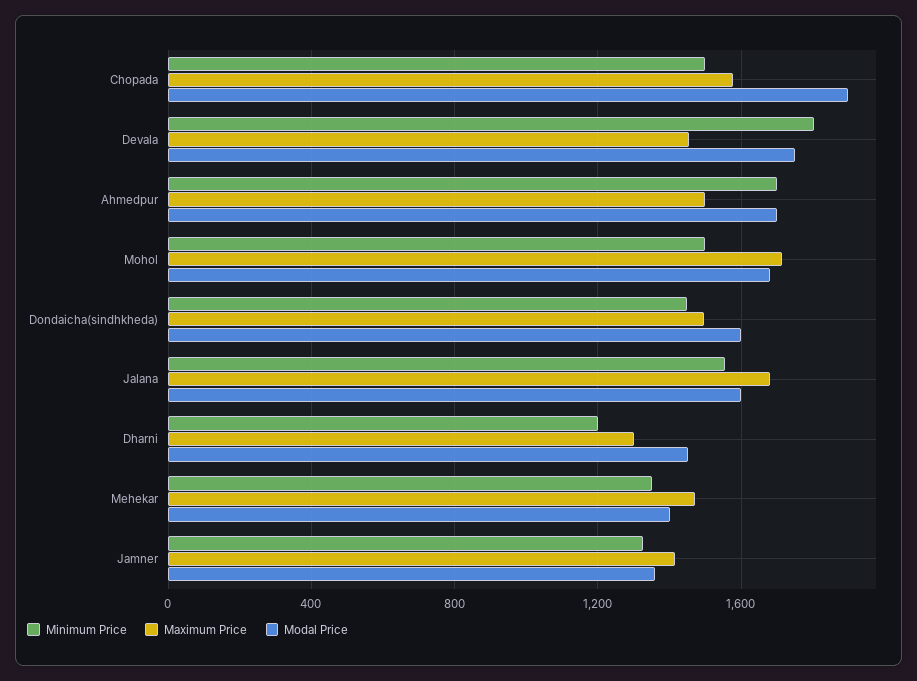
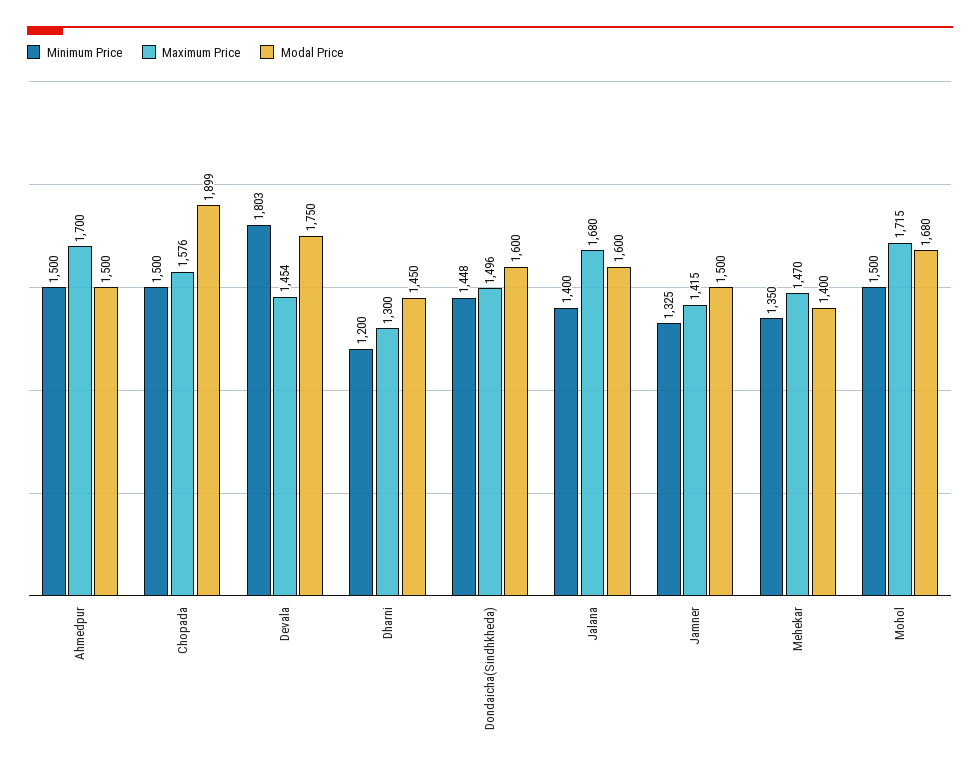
  {
    "Minimum Price": {
      "Chopada": 1500,
      "Devala": 1803,
-     "Ahmedpur": 1700,
+     "Ahmedpur": 1500,
      "Mohol": 1500,
      "Dondaicha(sindhkheda)": 1448,
-     "Jalana": 1550,
+     "Jalana": 1400,
      "Dharni": 1200,
      "Mehekar": 1350,
      "Jamner": 1325
    },
    "Maximum Price": {
      "Chopada": 1576,
      "Devala": 1454,
-     "Ahmedpur": 1500,
+     "Ahmedpur": 1700,
      "Mohol": 1715,
      "Dondaicha(sindhkheda)": 1496,
      "Jalana": 1680,
      "Dharni": 1300,
      "Mehekar": 1470,
      "Jamner": 1415
    },
    "Modal Price": {
      "Chopada": 1899,
      "Devala": 1750,
-     "Ahmedpur": 1700,
+     "Ahmedpur": 1500,
      "Mohol": 1680,
      "Dondaicha(sindhkheda)": 1600,
      "Jalana": 1600,
      "Dharni": 1450,
      "Mehekar": 1400,
-     "Jamner": 1350
+     "Jamner": 1500
    }
  }

